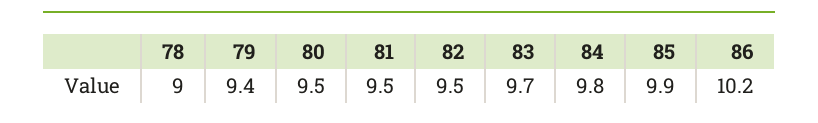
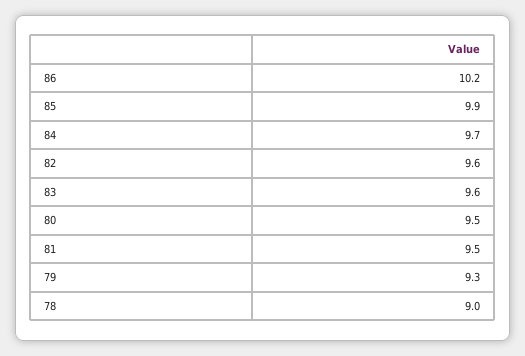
  {
    "78": 9,
-   "79": 9.4,
+   "79": 9.3,
    "80": 9.5,
    "81": 9.5,
-   "82": 9.5,
+   "82": 9.6,
-   "83": 9.7,
+   "83": 9.6,
-   "84": 9.8,
+   "84": 9.7,
    "85": 9.9,
    "86": 10.2
  }

